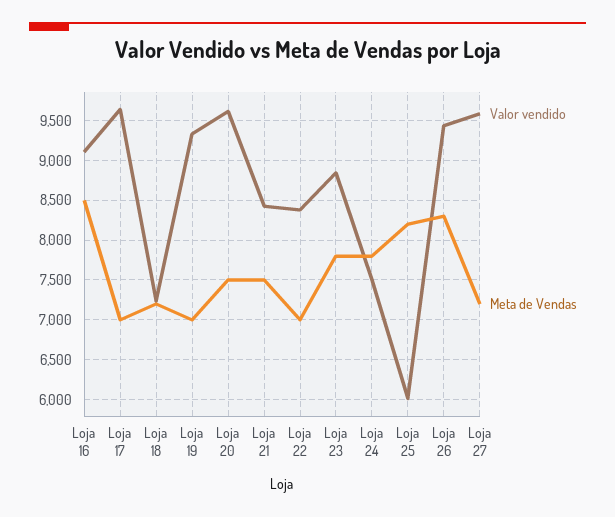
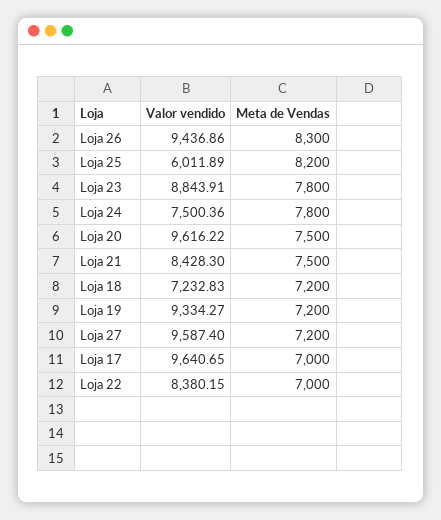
  {
    "Valor vendido": {
-     "Loja 16": 9100,
      "Loja 17": 9640.65,
      "Loja 18": 7232.83,
      "Loja 19": 9334.27,
      "Loja 20": 9616.22,
      "Loja 21": 8428.3,
      "Loja 22": 8380.15,
      "Loja 23": 8843.91,
      "Loja 24": 7500.36,
      "Loja 25": 6011.89,
      "Loja 26": 9436.86,
      "Loja 27": 9587.4
    },
    "Meta de Vendas": {
-     "Loja 16": 8500,
      "Loja 17": 7000,
      "Loja 18": 7200,
-     "Loja 19": 7000,
+     "Loja 19": 7200,
      "Loja 20": 7500,
      "Loja 21": 7500,
      "Loja 22": 7000,
      "Loja 23": 7800,
      "Loja 24": 7800,
      "Loja 25": 8200,
      "Loja 26": 8300,
      "Loja 27": 7200
    }
  }

